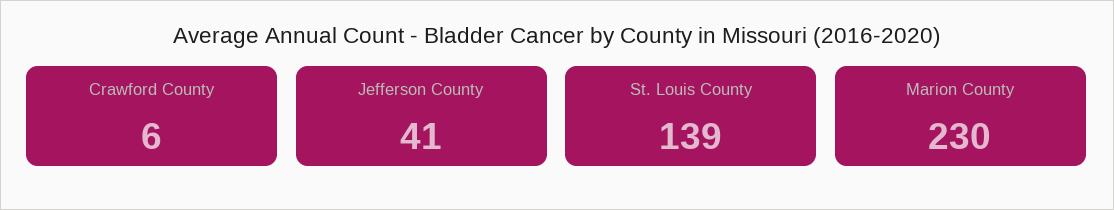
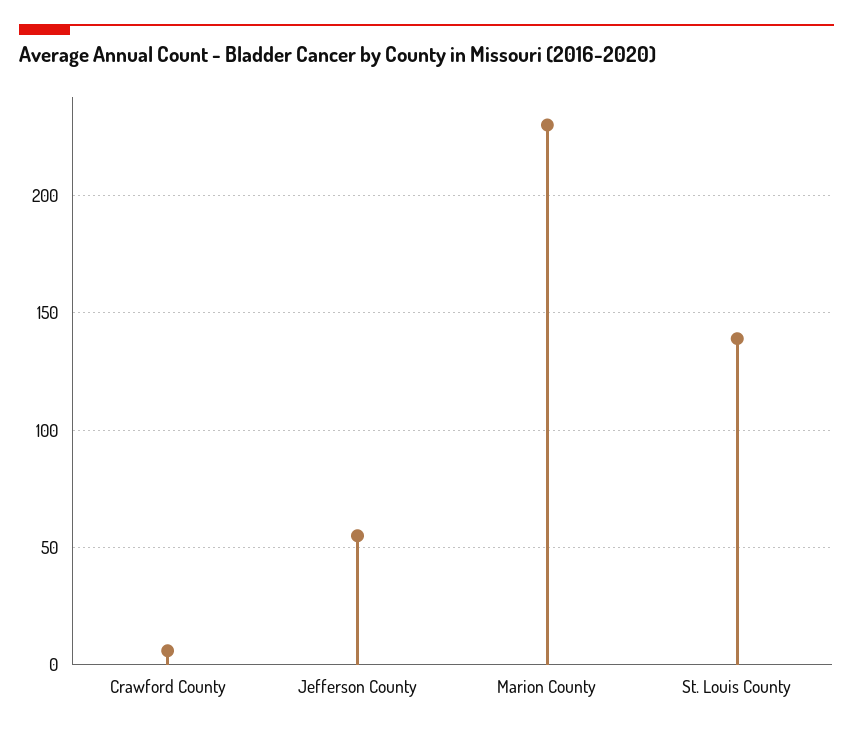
  {
    "Crawford County": 6,
-   "Jefferson County": 41,
+   "Jefferson County": 55,
    "St. Louis County": 139,
    "Marion County": 230
  }

